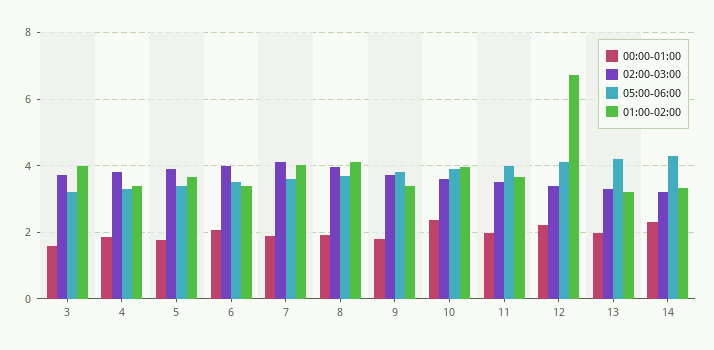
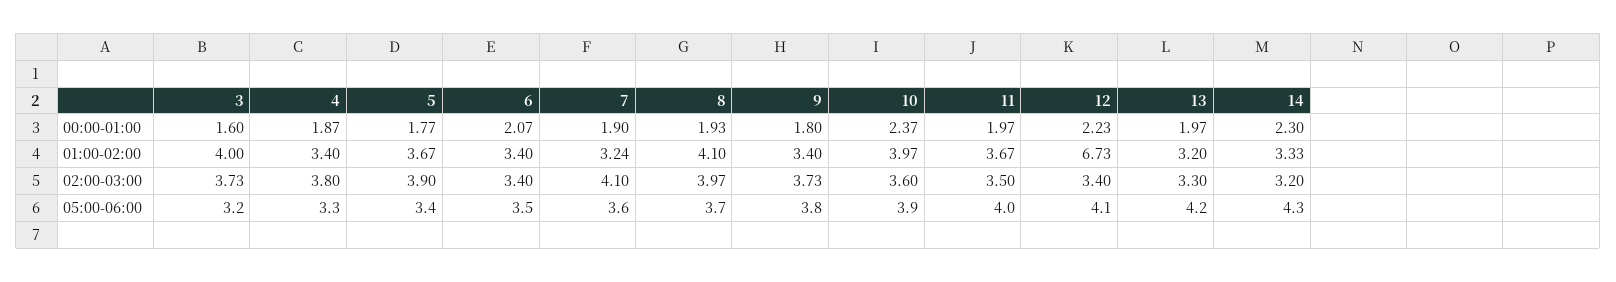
  {
    "00:00-01:00": {
      "3": 1.6,
      "4": 1.87,
      "5": 1.77,
      "6": 2.07,
      "7": 1.9,
      "8": 1.93,
      "9": 1.8,
      "10": 2.37,
      "11": 1.97,
      "12": 2.23,
      "13": 1.97,
      "14": 2.3
    },
    "02:00-03:00": {
      "3": 3.73,
      "4": 3.8,
      "5": 3.9,
-     "6": 4,
+     "6": 3.4,
      "7": 4.1,
      "8": 3.97,
      "9": 3.73,
      "10": 3.6,
      "11": 3.5,
      "12": 3.4,
      "13": 3.3,
      "14": 3.2
    },
    "05:00-06:00": {
      "3": 3.2,
      "4": 3.3,
      "5": 3.4,
      "6": 3.5,
      "7": 3.6,
      "8": 3.7,
      "9": 3.8,
      "10": 3.9,
      "11": 4,
      "12": 4.1,
      "13": 4.2,
      "14": 4.3
    },
    "01:00-02:00": {
      "3": 4,
      "4": 3.4,
      "5": 3.67,
      "6": 3.4,
-     "7": 4,
+     "7": 3.24,
      "8": 4.1,
      "9": 3.4,
      "10": 3.97,
      "11": 3.67,
      "12": 6.73,
      "13": 3.2,
      "14": 3.33
    }
  }

